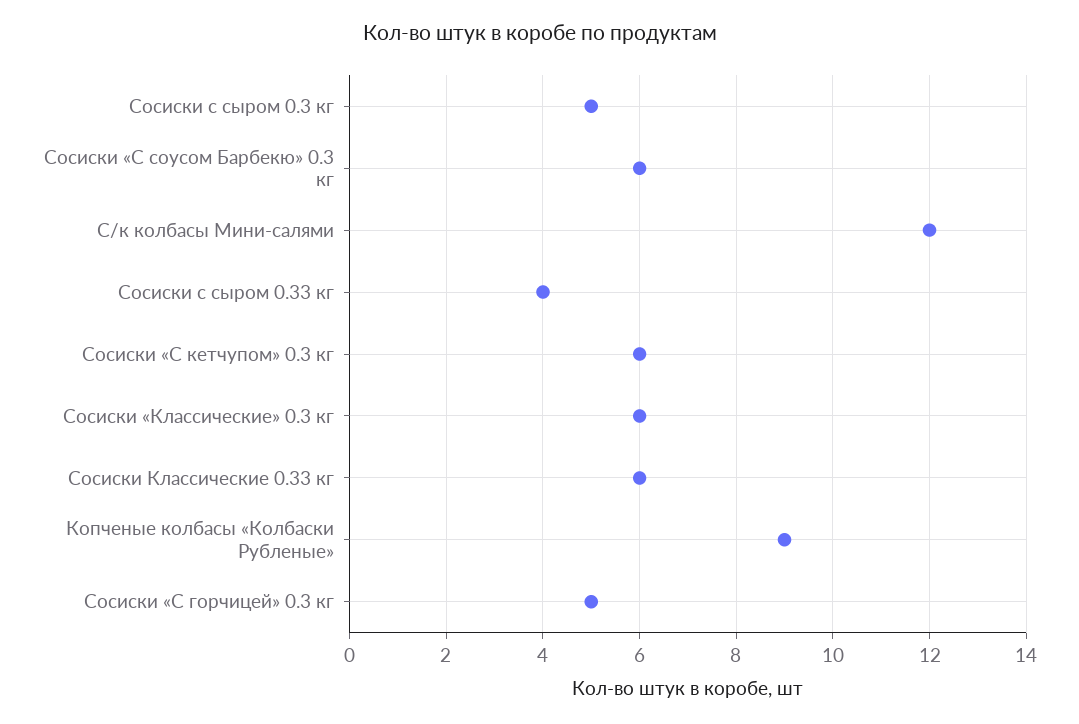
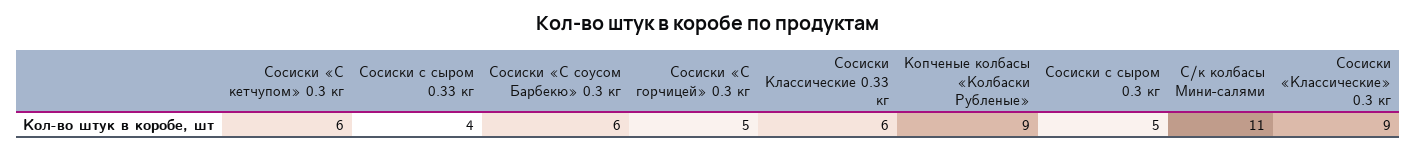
  {
    "Сосиски с сыром 0.3 кг": 5,
    "Сосиски «С соусом Барбекю» 0.3 кг": 6,
-   "С/к колбасы Мини-салями": 12,
+   "С/к колбасы Мини-салями": 11,
    "Сосиски с сыром 0.33 кг": 4,
    "Сосиски «С кетчупом» 0.3 кг": 6,
-   "Сосиски «Классические» 0.3 кг": 6,
+   "Сосиски «Классические» 0.3 кг": 9,
    "Сосиски Классические 0.33 кг": 6,
    "Копченые колбасы «Колбаски Рубленые»": 9,
    "Сосиски «С горчицей» 0.3 кг": 5
  }

